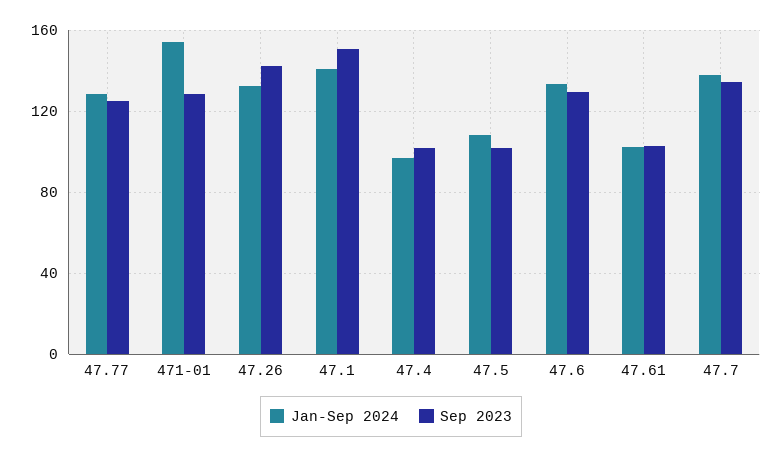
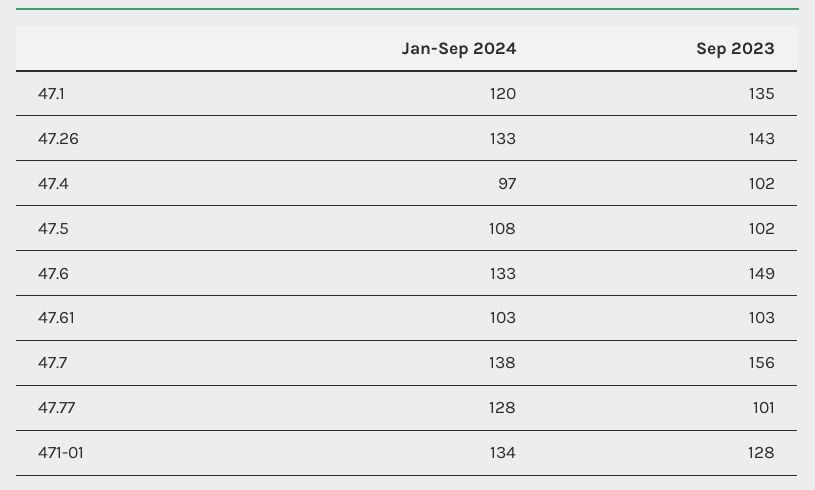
  {
    "Jan-Sep 2024": {
      "47.77": 128,
-     "471-01": 155,
+     "471-01": 134,
      "47.26": 133,
-     "47.1": 140,
+     "47.1": 120,
      "47.4": 97,
      "47.5": 108,
      "47.6": 133,
      "47.61": 103,
      "47.7": 138
    },
    "Sep 2023": {
-     "47.77": 125,
+     "47.77": 101,
      "471-01": 128,
      "47.26": 143,
-     "47.1": 150,
+     "47.1": 135,
      "47.4": 102,
      "47.5": 102,
-     "47.6": 130,
+     "47.6": 149,
      "47.61": 103,
-     "47.7": 135
+     "47.7": 156
    }
  }

